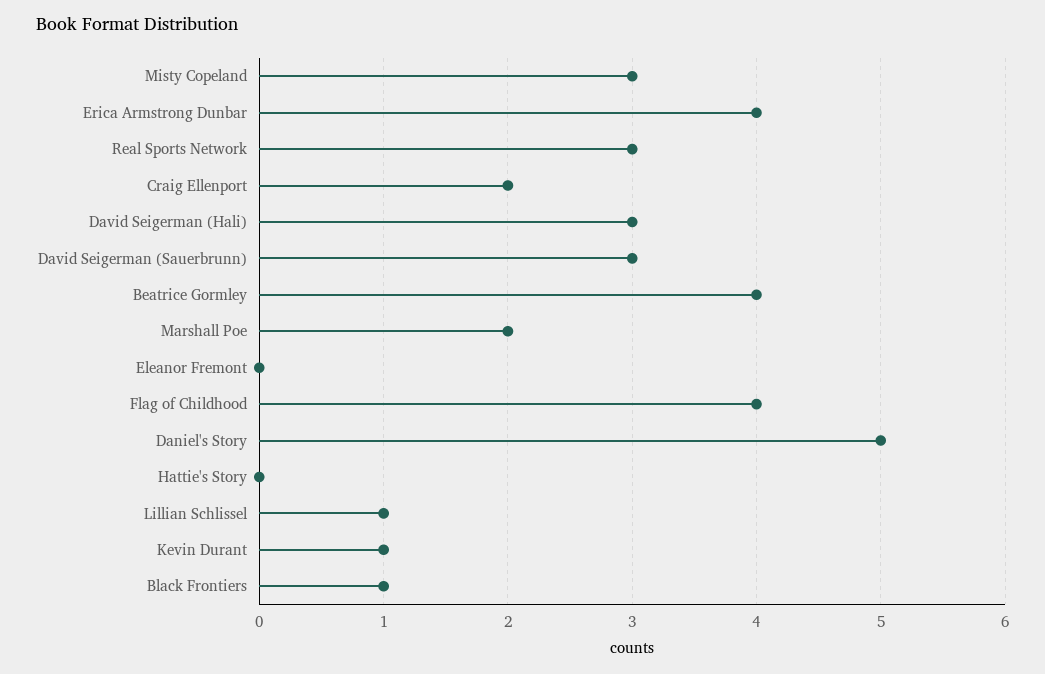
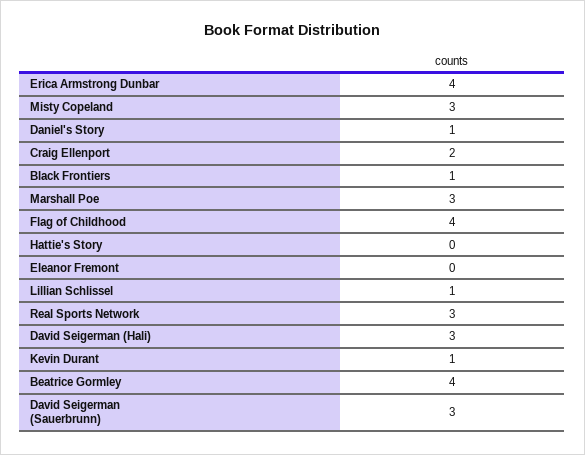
  {
    "Misty Copeland": 3,
    "Erica Armstrong Dunbar": 4,
    "Real Sports Network": 3,
    "Craig Ellenport": 2,
    "David Seigerman (Hali)": 3,
    "David Seigerman (Sauerbrunn)": 3,
    "Beatrice Gormley": 4,
-   "Marshall Poe": 2,
+   "Marshall Poe": 3,
    "Eleanor Fremont": 0,
    "Flag of Childhood": 4,
-   "Daniel's Story": 5,
+   "Daniel's Story": 1,
    "Hattie's Story": 0,
    "Lillian Schlissel": 1,
    "Kevin Durant": 1,
    "Black Frontiers": 1
  }

